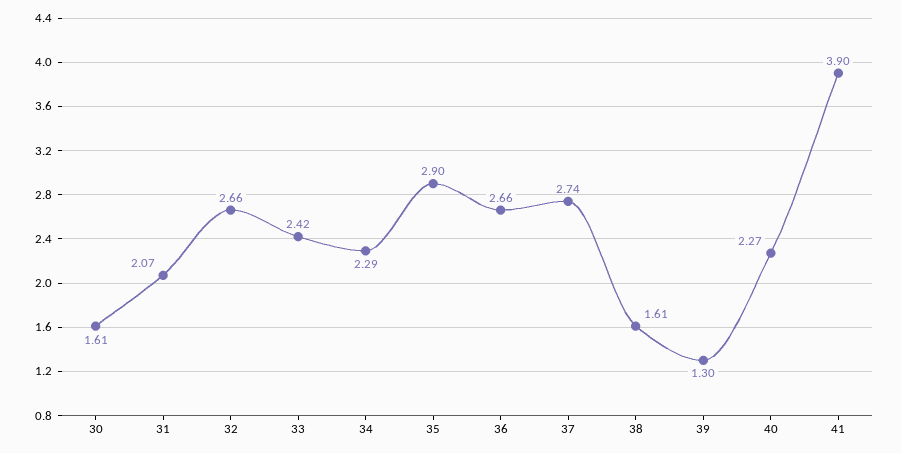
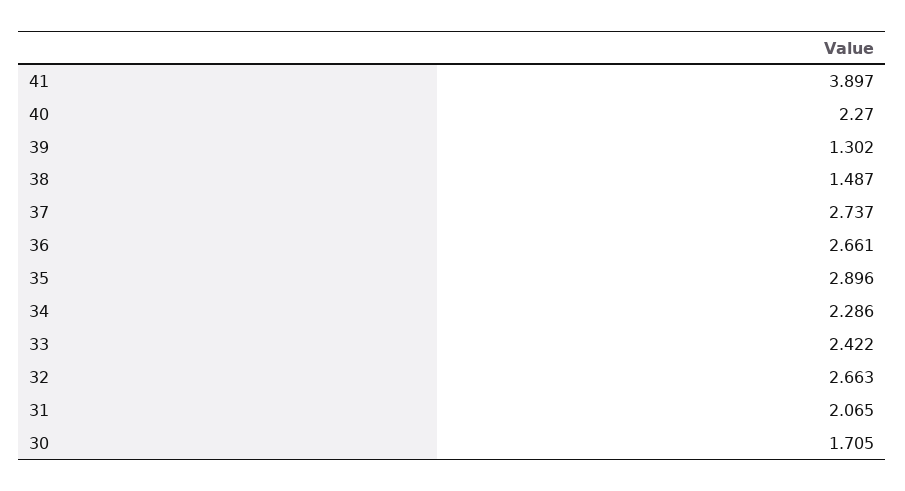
  {
-   "30": 1.61,
+   "30": 1.705,
    "31": 2.065,
    "32": 2.663,
    "33": 2.422,
    "34": 2.286,
    "35": 2.896,
    "36": 2.661,
    "37": 2.737,
-   "38": 1.61,
+   "38": 1.487,
    "39": 1.302,
    "40": 2.27,
    "41": 3.897
  }

